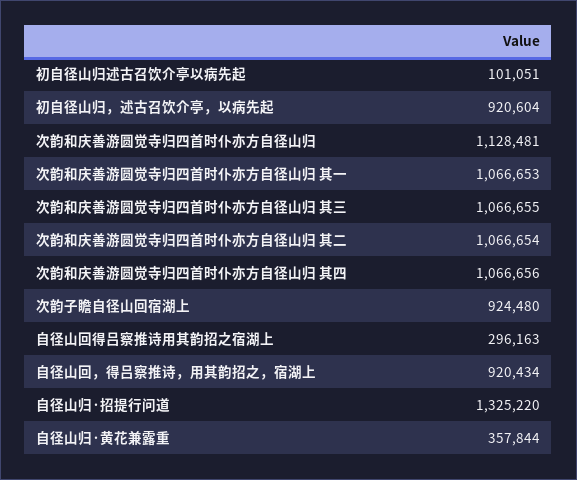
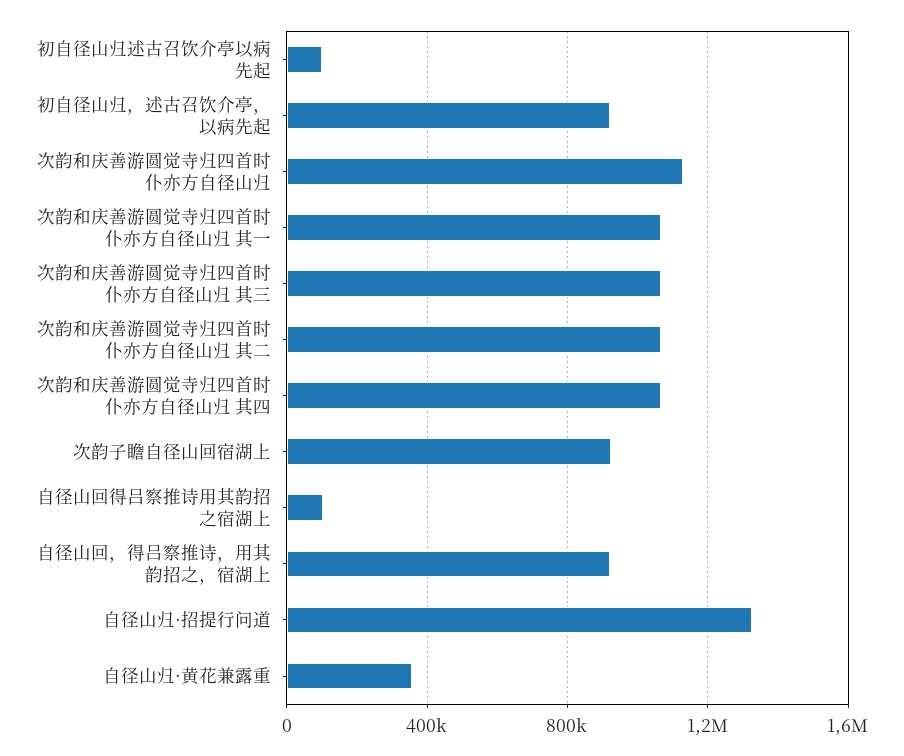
  {
    "初自径山归述古召饮介亭以病先起": 101051,
    "初自径山归，述古召饮介亭，以病先起": 920604,
    "次韵和庆善游圆觉寺归四首时仆亦方自径山归": 1128481,
    "次韵和庆善游圆觉寺归四首时仆亦方自径山归 其一": 1066653,
    "次韵和庆善游圆觉寺归四首时仆亦方自径山归 其三": 1066655,
    "次韵和庆善游圆觉寺归四首时仆亦方自径山归 其二": 1066654,
    "次韵和庆善游圆觉寺归四首时仆亦方自径山归 其四": 1066656,
    "次韵子瞻自径山回宿湖上": 924480,
-   "自径山回得吕察推诗用其韵招之宿湖上": 296163,
+   "自径山回得吕察推诗用其韵招之宿湖上": 100000,
    "自径山回，得吕察推诗，用其韵招之，宿湖上": 920434,
    "自径山归·招提行问道": 1325220,
    "自径山归·黄花兼露重": 357844
  }

